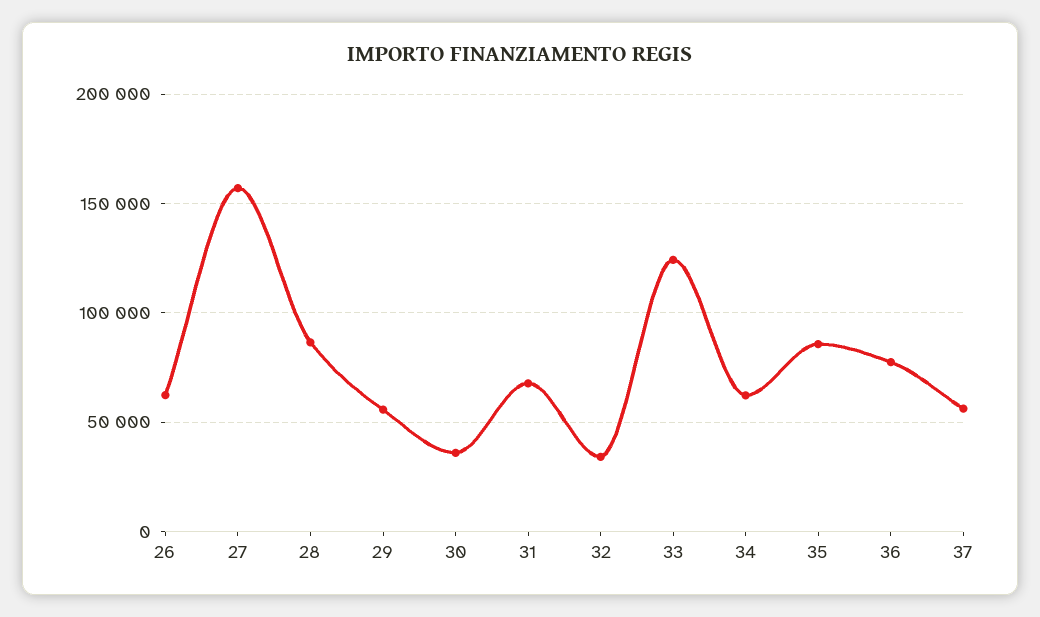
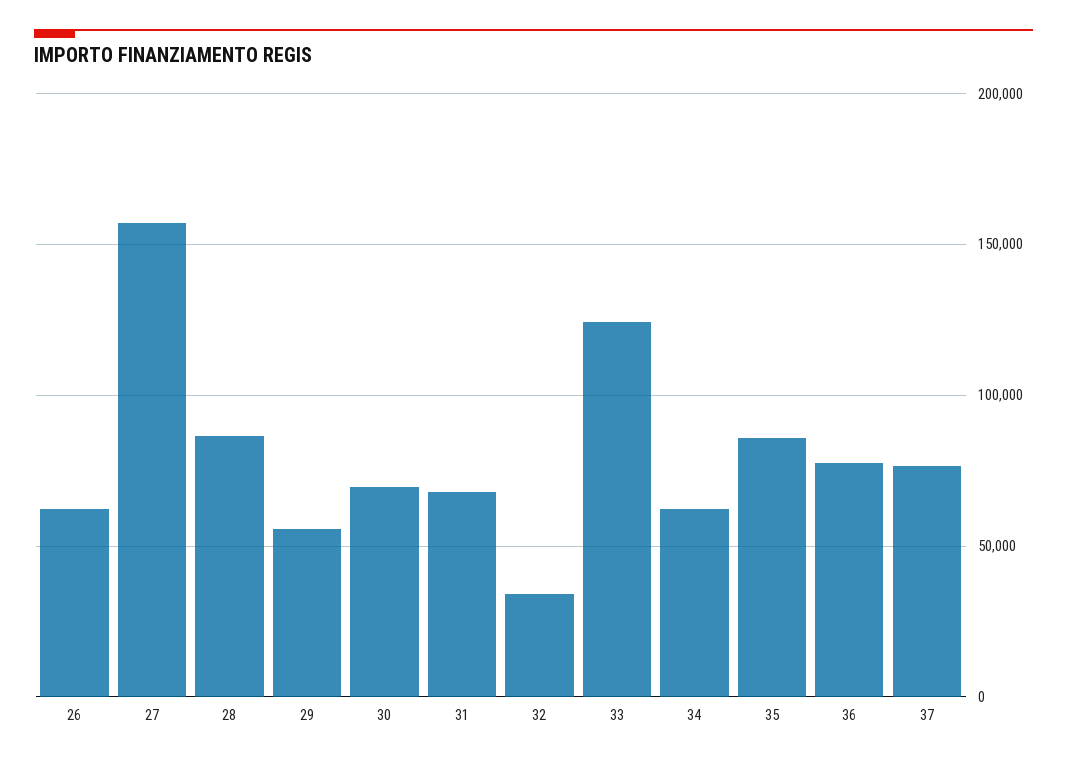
  {
    "26": 60000,
    "27": 155000,
    "28": 85000,
    "29": 55000,
-   "30": 35000,
+   "30": 70000,
    "31": 70000,
    "32": 35000,
    "33": 125000,
    "34": 60000,
    "35": 85000,
    "36": 75000,
-   "37": 55000
+   "37": 75000
  }

